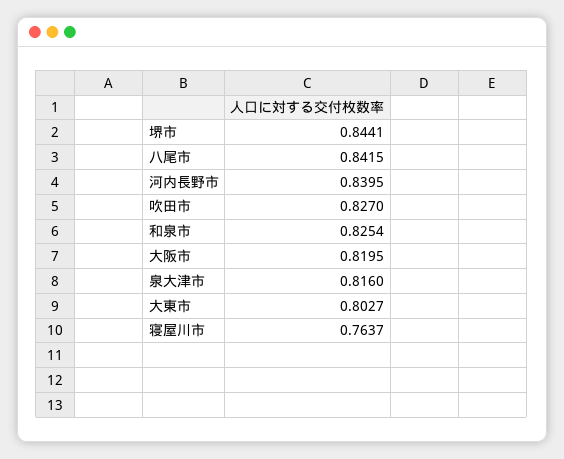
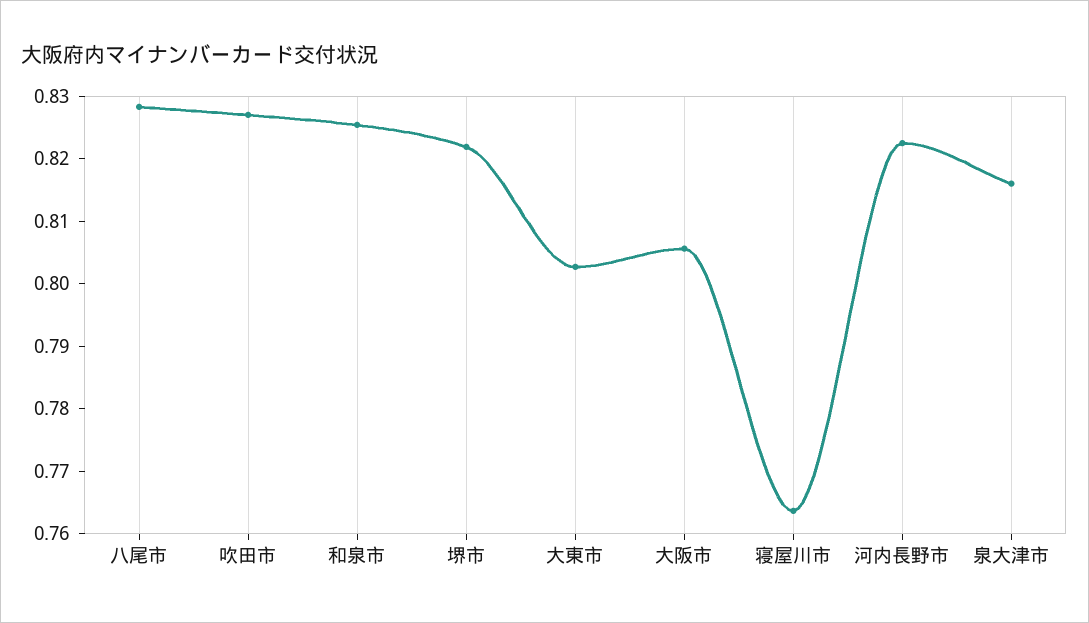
  {
-   "堺市": 0.8441,
+   "堺市": 0.822,
-   "八尾市": 0.8415,
+   "八尾市": 0.828,
-   "河内長野市": 0.8395,
+   "河内長野市": 0.822,
    "吹田市": 0.827,
    "和泉市": 0.8254,
-   "大阪市": 0.8195,
+   "大阪市": 0.806,
    "泉大津市": 0.816,
    "大東市": 0.8027,
    "寝屋川市": 0.7637
  }

